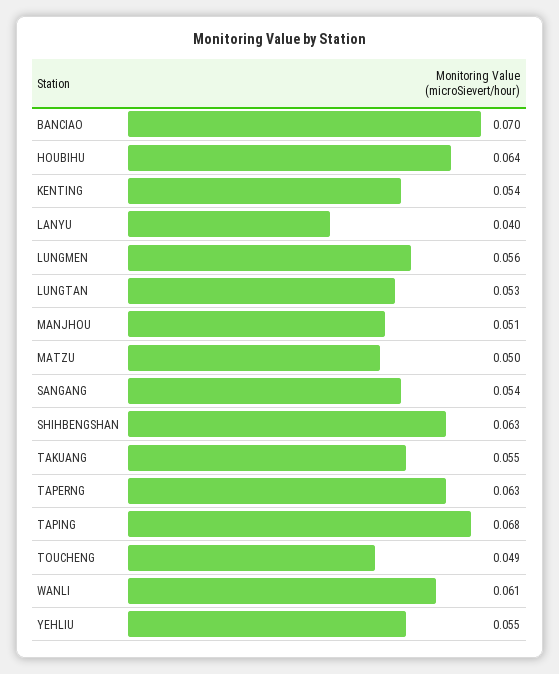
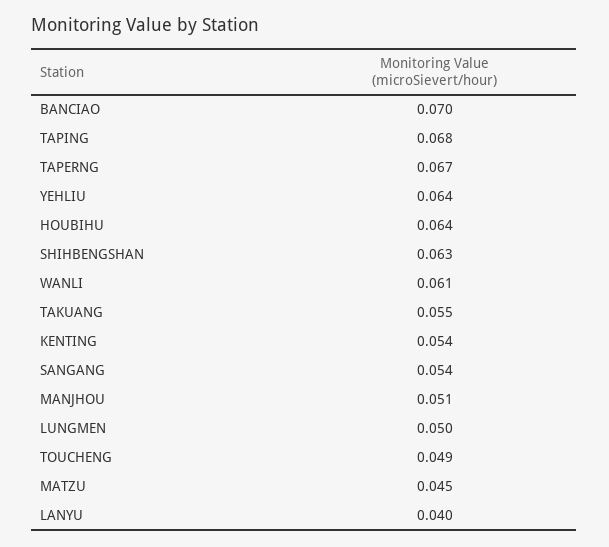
  {
    "BANCIAO": 0.07,
    "HOUBIHU": 0.064,
    "KENTING": 0.054,
    "LANYU": 0.04,
-   "LUNGMEN": 0.056,
+   "LUNGMEN": 0.05,
-   "LUNGTAN": 0.053,
    "MANJHOU": 0.051,
-   "MATZU": 0.05,
+   "MATZU": 0.045,
    "SANGANG": 0.054,
    "SHIHBENGSHAN": 0.063,
    "TAKUANG": 0.055,
-   "TAPERNG": 0.063,
+   "TAPERNG": 0.067,
    "TAPING": 0.068,
    "TOUCHENG": 0.049,
    "WANLI": 0.061,
-   "YEHLIU": 0.055
+   "YEHLIU": 0.064
  }

